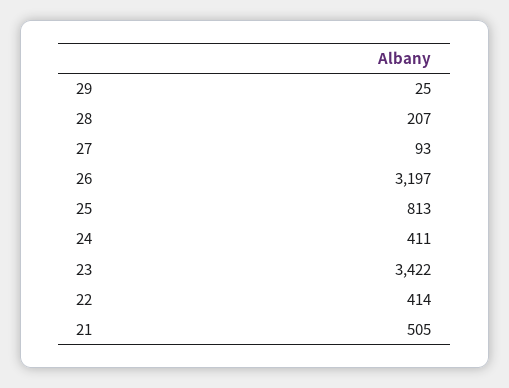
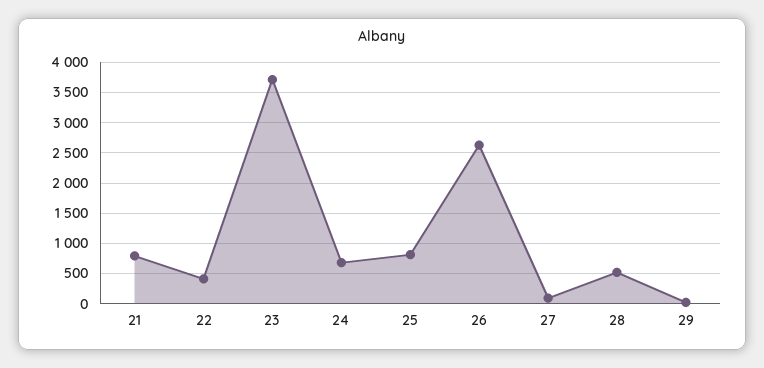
  {
    "29": 25,
-   "28": 207,
+   "28": 500,
    "27": 93,
-   "26": 3197,
+   "26": 2600,
    "25": 813,
-   "24": 411,
+   "24": 700,
-   "23": 3422,
+   "23": 3700,
    "22": 414,
-   "21": 505
+   "21": 800
  }

